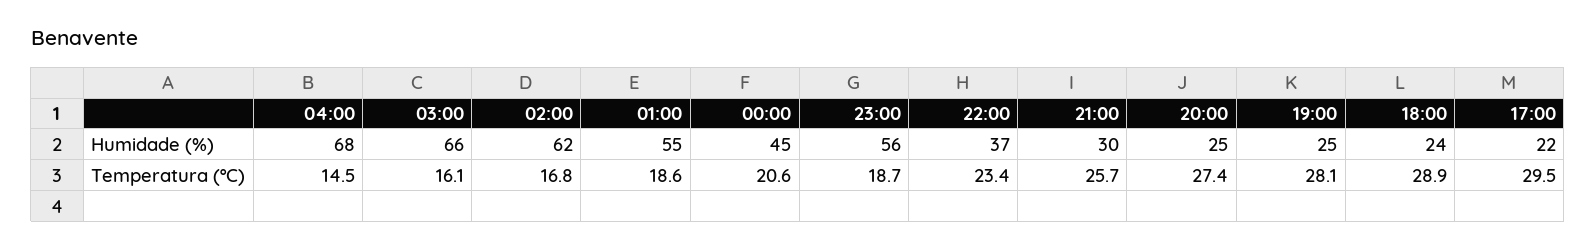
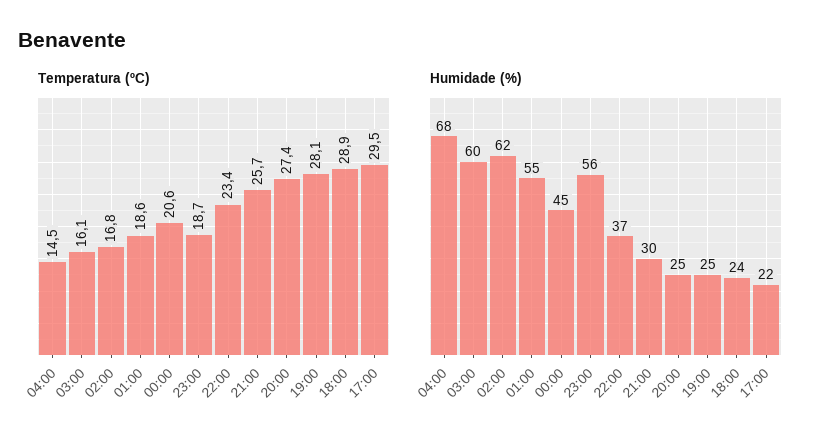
  {
    "Humidade (%)": {
      "04:00": 68,
-     "03:00": 66,
+     "03:00": 60,
      "02:00": 62,
      "01:00": 55,
      "00:00": 45,
      "23:00": 56,
      "22:00": 37,
      "21:00": 30,
      "20:00": 25,
      "19:00": 25,
      "18:00": 24,
      "17:00": 22
    },
    "Temperatura (ºC)": {
      "04:00": 14.5,
      "03:00": 16.1,
      "02:00": 16.8,
      "01:00": 18.6,
      "00:00": 20.6,
      "23:00": 18.7,
      "22:00": 23.4,
      "21:00": 25.7,
      "20:00": 27.4,
      "19:00": 28.1,
      "18:00": 28.9,
      "17:00": 29.5
    }
  }

